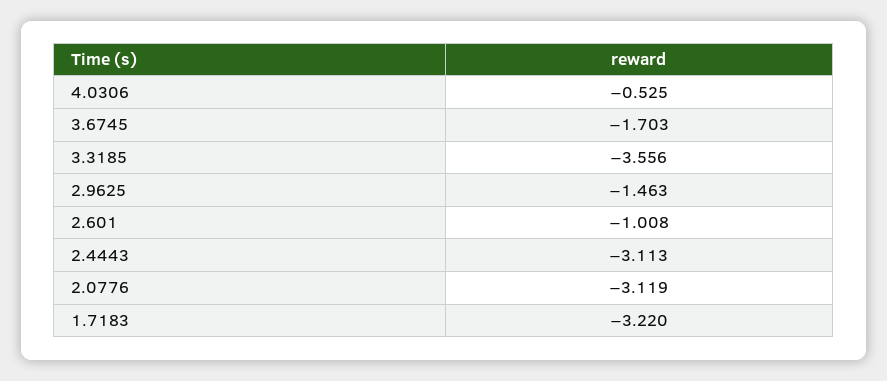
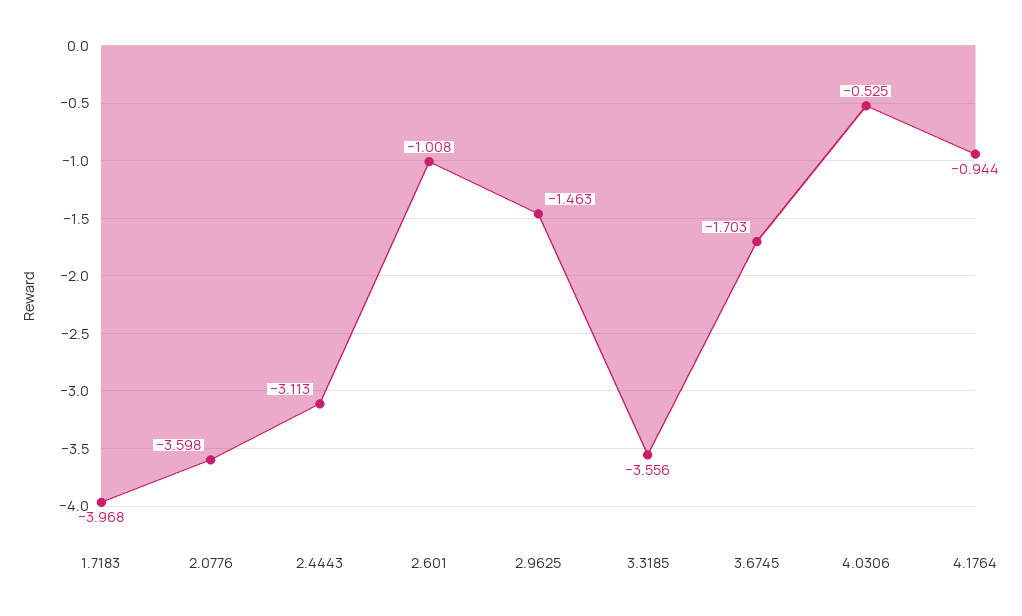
  {
    "4.0306": -0.525,
    "3.6745": -1.703,
    "3.3185": -3.556,
    "2.9625": -1.463,
    "2.601": -1.008,
    "2.4443": -3.113,
-   "2.0776": -3.119,
+   "2.0776": -3.598,
-   "1.7183": -3.22
+   "1.7183": -3.968,
+   "4.1764": -0.944
  }

